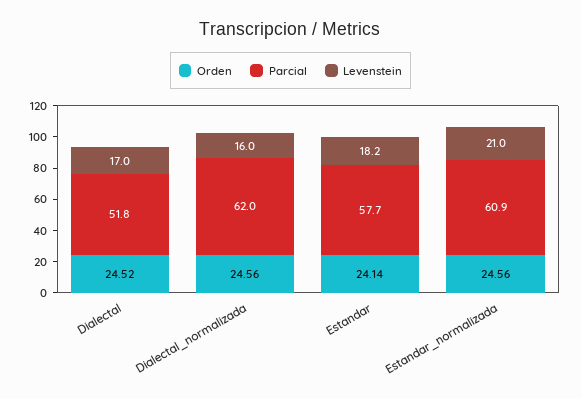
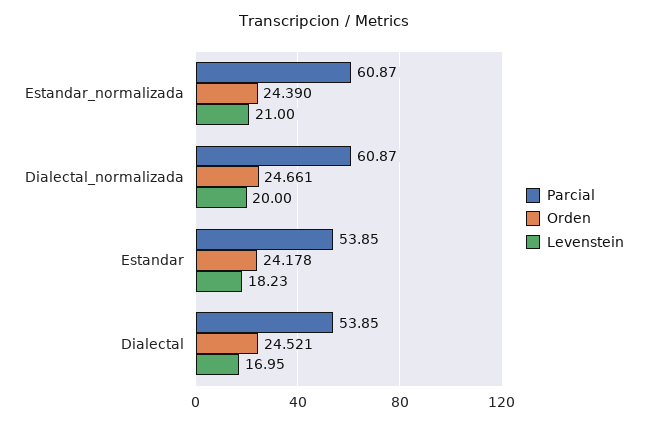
  {
    "Orden": {
      "Dialectal": 24.521,
-     "Dialectal_normalizada": 24.56,
+     "Dialectal_normalizada": 24.661,
-     "Estandar": 24.14,
+     "Estandar": 24.178,
-     "Estandar_normalizada": 24.56
+     "Estandar_normalizada": 24.39
    },
    "Parcial": {
-     "Dialectal": 51.8,
+     "Dialectal": 53.85,
-     "Dialectal_normalizada": 62,
+     "Dialectal_normalizada": 60.87,
-     "Estandar": 57.7,
+     "Estandar": 53.85,
      "Estandar_normalizada": 60.87
    },
    "Levenstein": {
      "Dialectal": 16.95,
-     "Dialectal_normalizada": 16,
+     "Dialectal_normalizada": 20,
      "Estandar": 18.23,
      "Estandar_normalizada": 21
    }
  }

